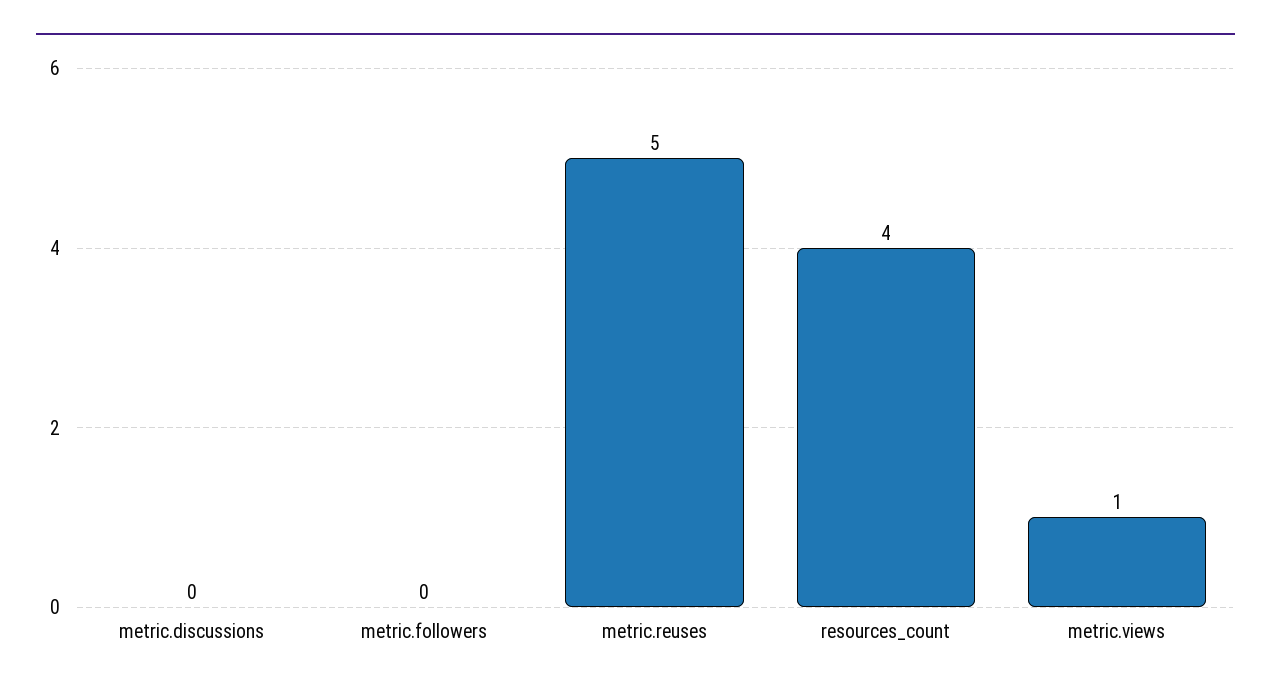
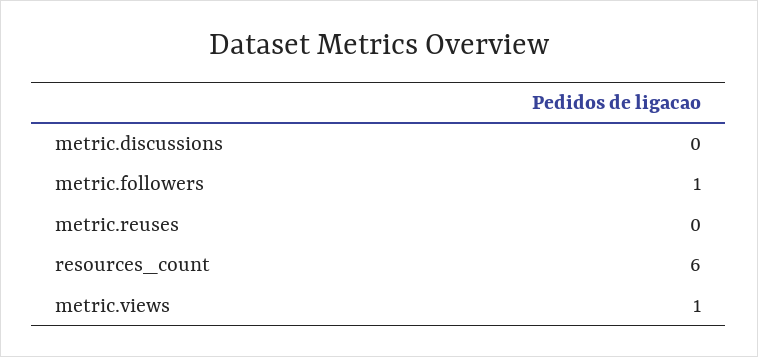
  {
    "metric.discussions": 0,
-   "metric.followers": 0,
+   "metric.followers": 1,
-   "metric.reuses": 5,
+   "metric.reuses": 0,
-   "resources_count": 4,
+   "resources_count": 6,
    "metric.views": 1
  }

